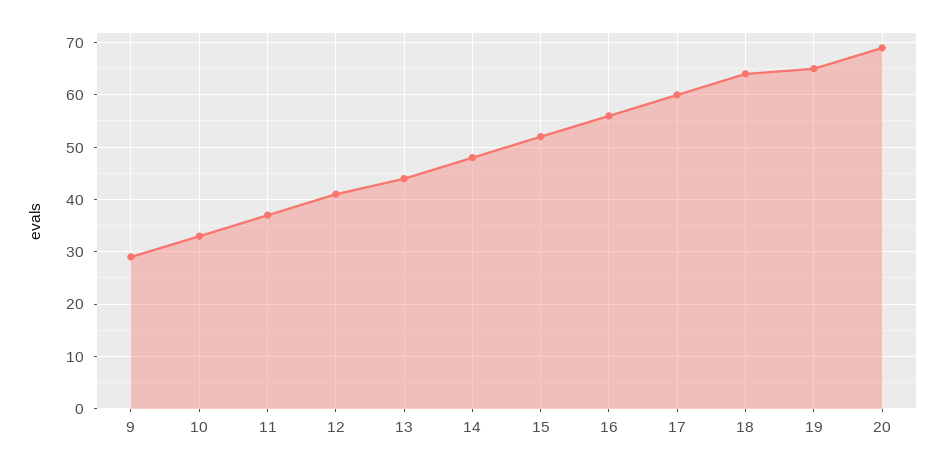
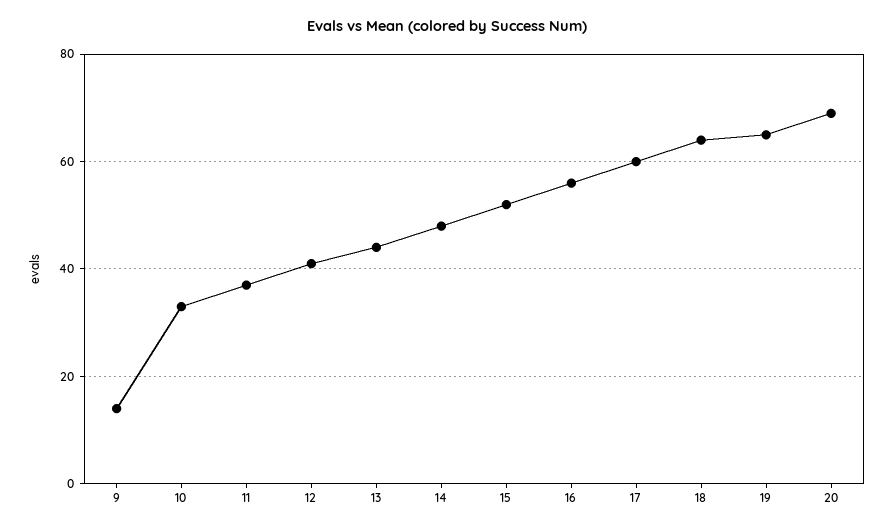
  {
-   "9": 30,
+   "9": 15,
    "10": 35,
    "11": 35,
    "12": 40,
    "13": 45,
    "14": 50,
    "15": 50,
    "16": 55,
    "17": 60,
    "18": 65,
    "19": 65,
    "20": 70
  }

